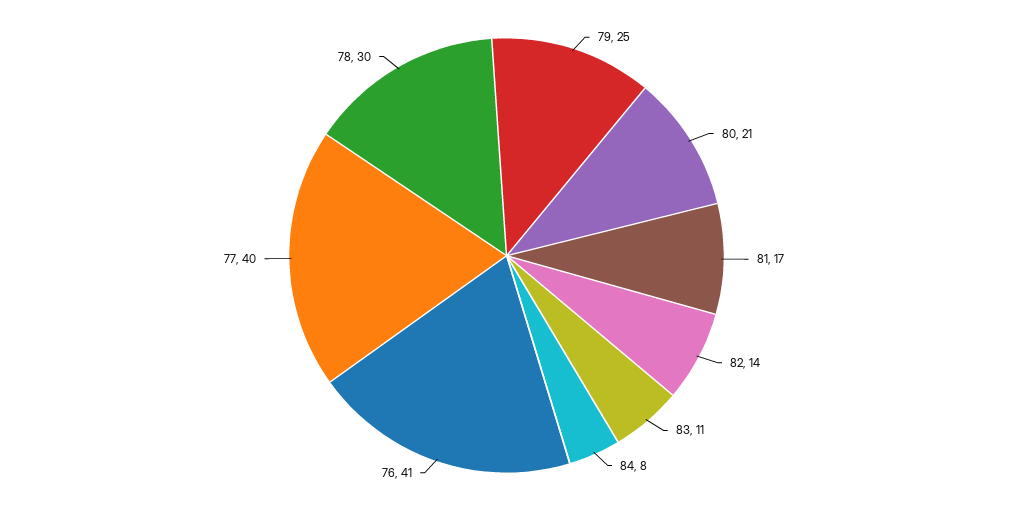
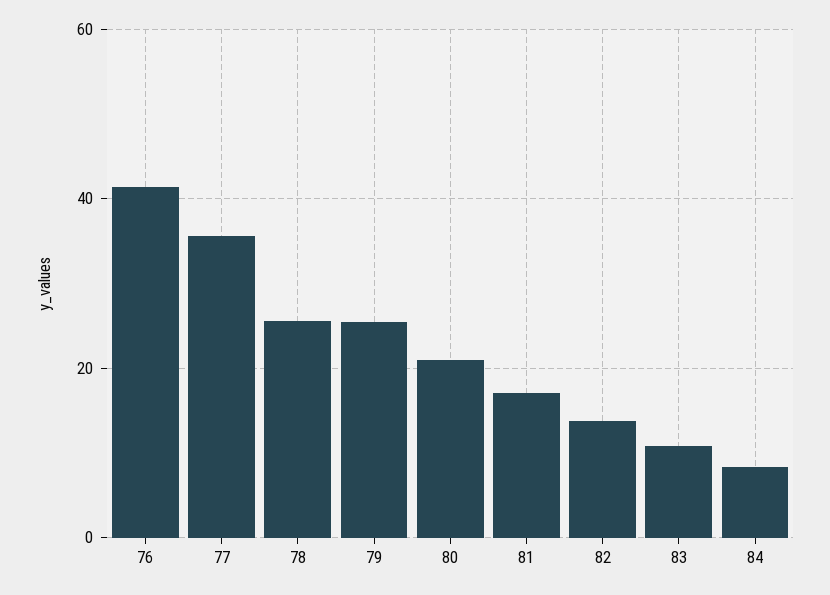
  {
    "79": 25,
    "80": 21,
    "81": 17,
    "82": 14,
    "83": 11,
    "84": 8,
    "76": 41,
-   "77": 40,
+   "77": 36,
-   "78": 30
+   "78": 26
  }

